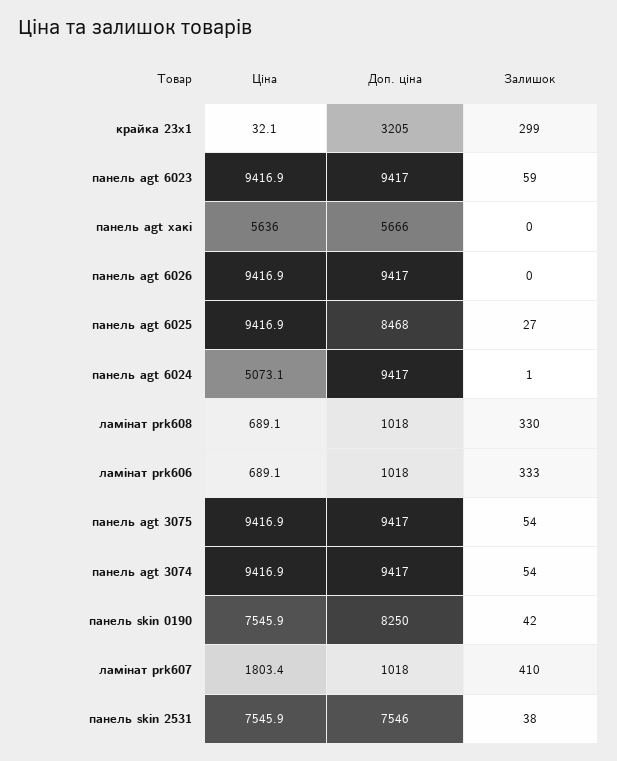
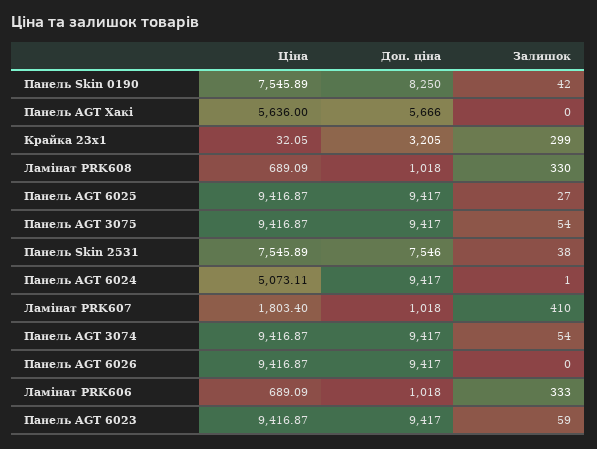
  {
    "Ціна": {
      "крайка 23x1": 32.05,
      "панель agt 6023": 9416.87,
      "панель agt хакі": 5636,
      "панель agt 6026": 9416.87,
      "панель agt 6025": 9416.87,
      "панель agt 6024": 5073.11,
      "ламінат prk608": 689.09,
      "ламінат prk606": 689.09,
      "панель agt 3075": 9416.87,
      "панель agt 3074": 9416.87,
      "панель skin 0190": 7545.89,
      "ламінат prk607": 1803.4,
      "панель skin 2531": 7545.89
    },
    "Доп. ціна": {
      "крайка 23x1": 3205,
      "панель agt 6023": 9417,
      "панель agt хакі": 5666,
      "панель agt 6026": 9417,
-     "панель agt 6025": 8468,
+     "панель agt 6025": 9417,
      "панель agt 6024": 9417,
      "ламінат prk608": 1018,
      "ламінат prk606": 1018,
      "панель agt 3075": 9417,
      "панель agt 3074": 9417,
      "панель skin 0190": 8250,
      "ламінат prk607": 1018,
      "панель skin 2531": 7546
    },
    "Залишок": {
      "крайка 23x1": 299,
      "панель agt 6023": 59,
      "панель agt хакі": 0,
      "панель agt 6026": 0,
      "панель agt 6025": 27,
      "панель agt 6024": 1,
      "ламінат prk608": 330,
      "ламінат prk606": 333,
      "панель agt 3075": 54,
      "панель agt 3074": 54,
      "панель skin 0190": 42,
      "ламінат prk607": 410,
      "панель skin 2531": 38
    }
  }

